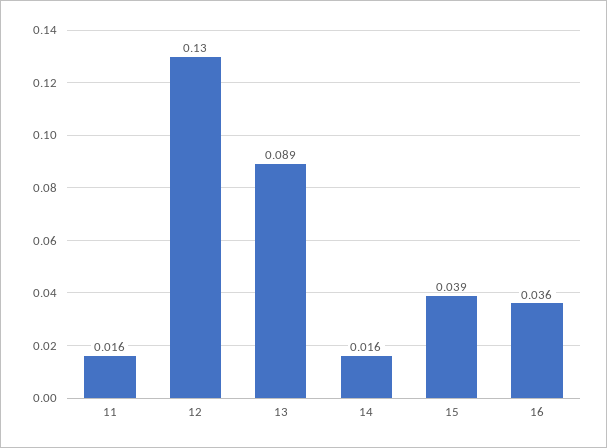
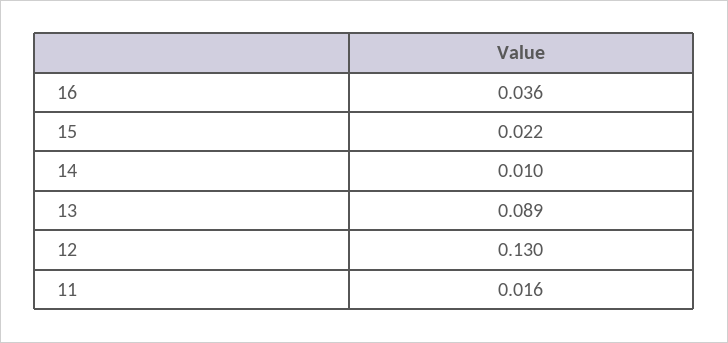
  {
    "11": 0.016,
    "12": 0.13,
    "13": 0.089,
-   "14": 0.016,
+   "14": 0.01,
-   "15": 0.039,
+   "15": 0.022,
    "16": 0.036
  }

